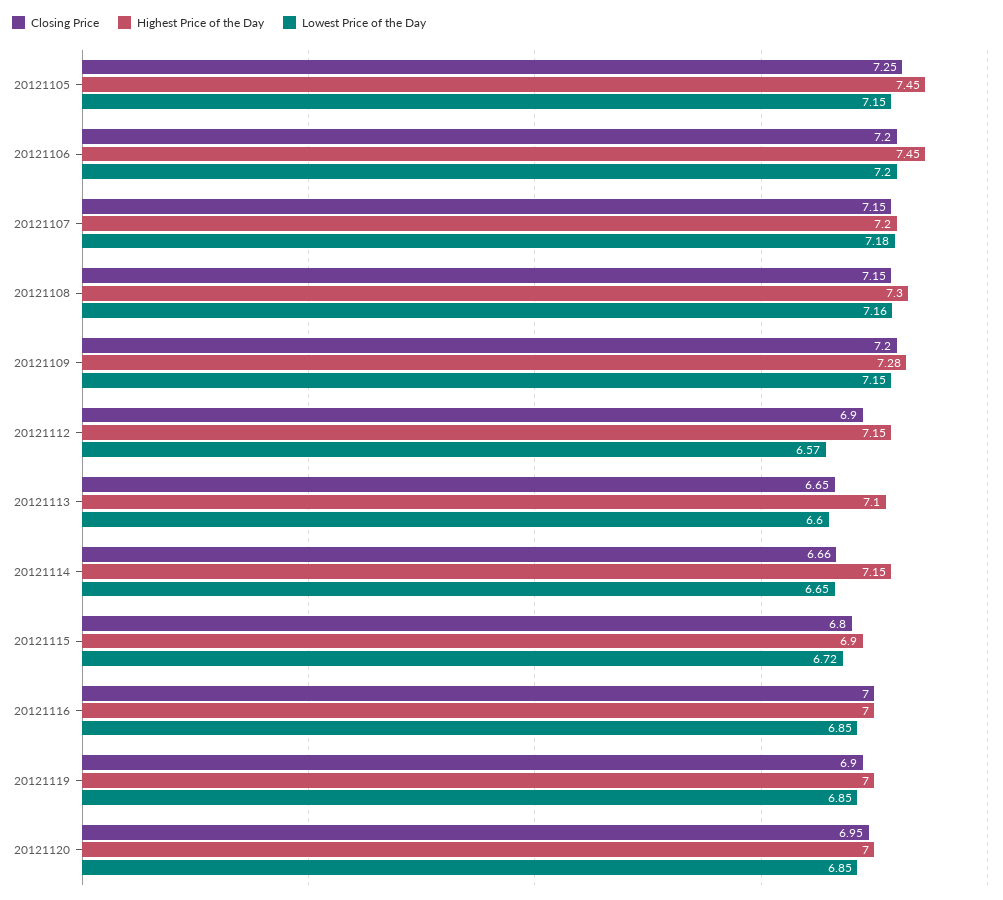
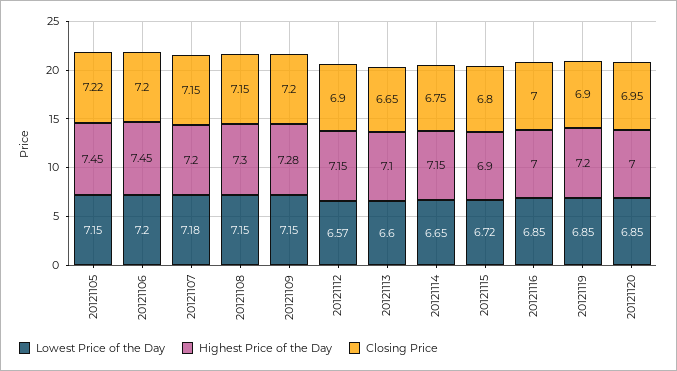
  {
    "Closing Price": {
-     "20121105": 7.25,
+     "20121105": 7.22,
      "20121106": 7.2,
      "20121107": 7.15,
      "20121108": 7.15,
      "20121109": 7.2,
      "20121112": 6.9,
      "20121113": 6.65,
-     "20121114": 6.66,
+     "20121114": 6.75,
      "20121115": 6.8,
      "20121116": 7,
      "20121119": 6.9,
      "20121120": 6.95
    },
    "Highest Price of the Day": {
      "20121105": 7.45,
      "20121106": 7.45,
      "20121107": 7.2,
      "20121108": 7.3,
      "20121109": 7.28,
      "20121112": 7.15,
      "20121113": 7.1,
      "20121114": 7.15,
      "20121115": 6.9,
      "20121116": 7,
-     "20121119": 7,
+     "20121119": 7.2,
      "20121120": 7
    },
    "Lowest Price of the Day": {
      "20121105": 7.15,
      "20121106": 7.2,
      "20121107": 7.18,
-     "20121108": 7.16,
+     "20121108": 7.15,
      "20121109": 7.15,
      "20121112": 6.57,
      "20121113": 6.6,
      "20121114": 6.65,
      "20121115": 6.72,
      "20121116": 6.85,
      "20121119": 6.85,
      "20121120": 6.85
    }
  }

